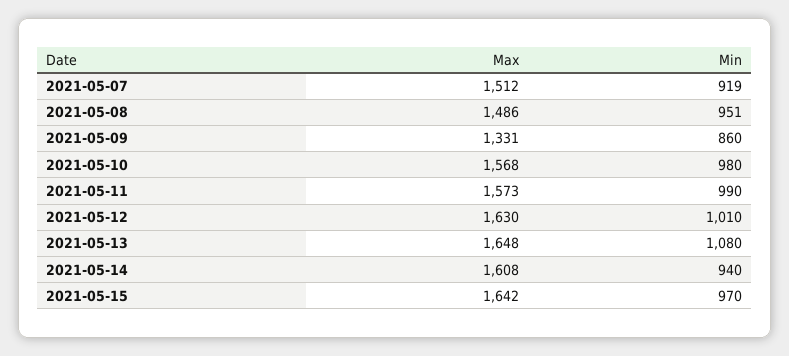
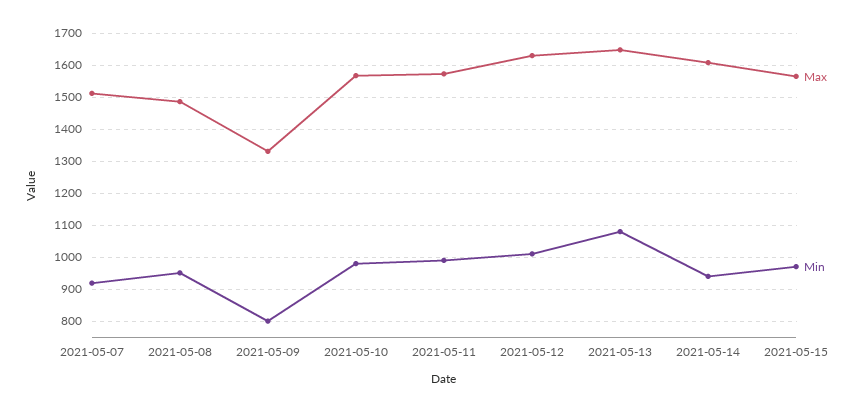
  {
    "Max": {
      "2021-05-07": 1512,
      "2021-05-08": 1486,
      "2021-05-09": 1331,
      "2021-05-10": 1568,
      "2021-05-11": 1573,
      "2021-05-12": 1630,
      "2021-05-13": 1648,
      "2021-05-14": 1608,
-     "2021-05-15": 1642
+     "2021-05-15": 1560
    },
    "Min": {
      "2021-05-07": 919,
      "2021-05-08": 951,
-     "2021-05-09": 860,
+     "2021-05-09": 800,
      "2021-05-10": 980,
      "2021-05-11": 990,
      "2021-05-12": 1010,
      "2021-05-13": 1080,
      "2021-05-14": 940,
      "2021-05-15": 970
    }
  }

